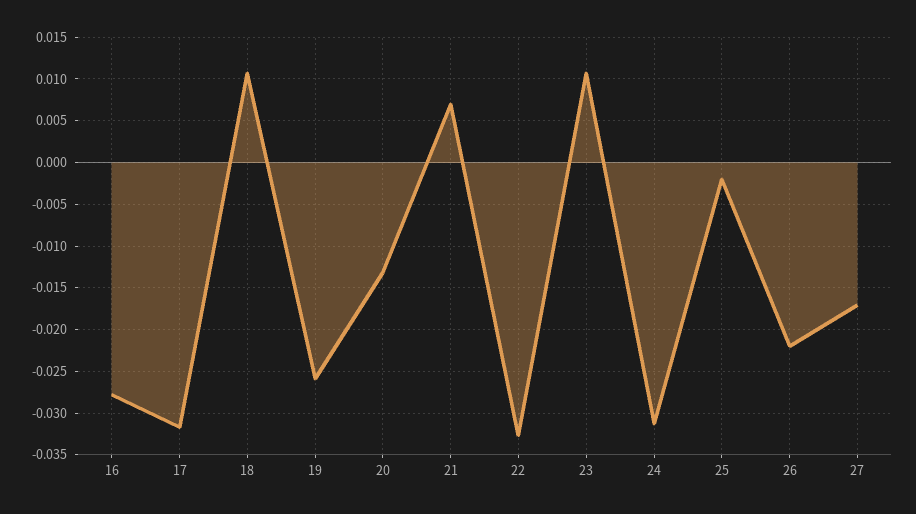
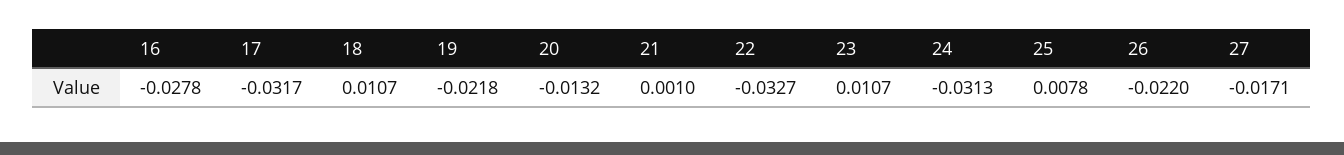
  {
    "16": -0.0278,
    "17": -0.0317,
    "18": 0.0107,
-   "19": -0.026,
+   "19": -0.0218,
    "20": -0.0132,
-   "21": 0.007,
+   "21": 0.001,
    "22": -0.0327,
    "23": 0.0107,
    "24": -0.0313,
-   "25": -0.002,
+   "25": 0.0078,
    "26": -0.022,
    "27": -0.0171
  }

